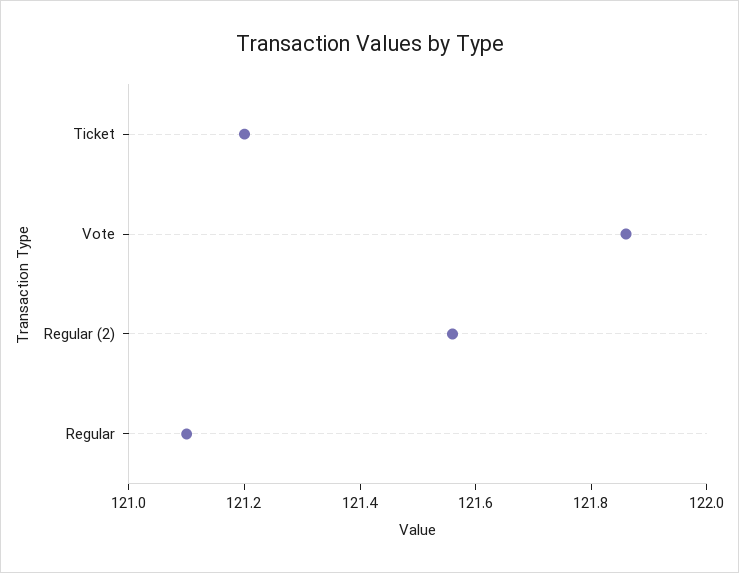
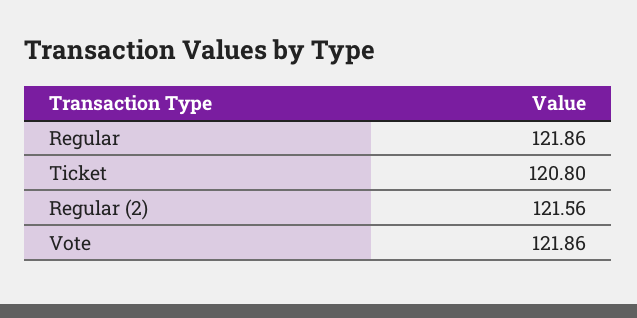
  {
-   "Ticket": 121.2,
+   "Ticket": 120.8,
    "Vote": 121.86,
    "Regular (2)": 121.56,
-   "Regular": 121.1
+   "Regular": 121.86
  }

